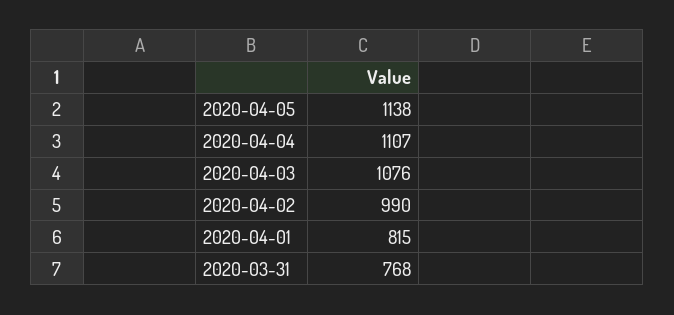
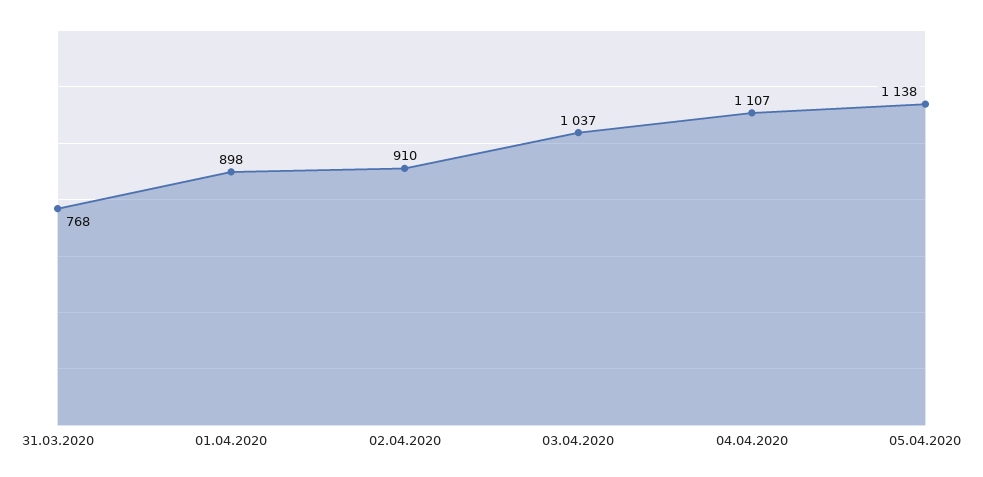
  {
    "2020-04-05": 1138,
    "2020-04-04": 1107,
-   "2020-04-03": 1076,
+   "2020-04-03": 1037,
-   "2020-04-02": 990,
+   "2020-04-02": 910,
-   "2020-04-01": 815,
+   "2020-04-01": 898,
    "2020-03-31": 768
  }

